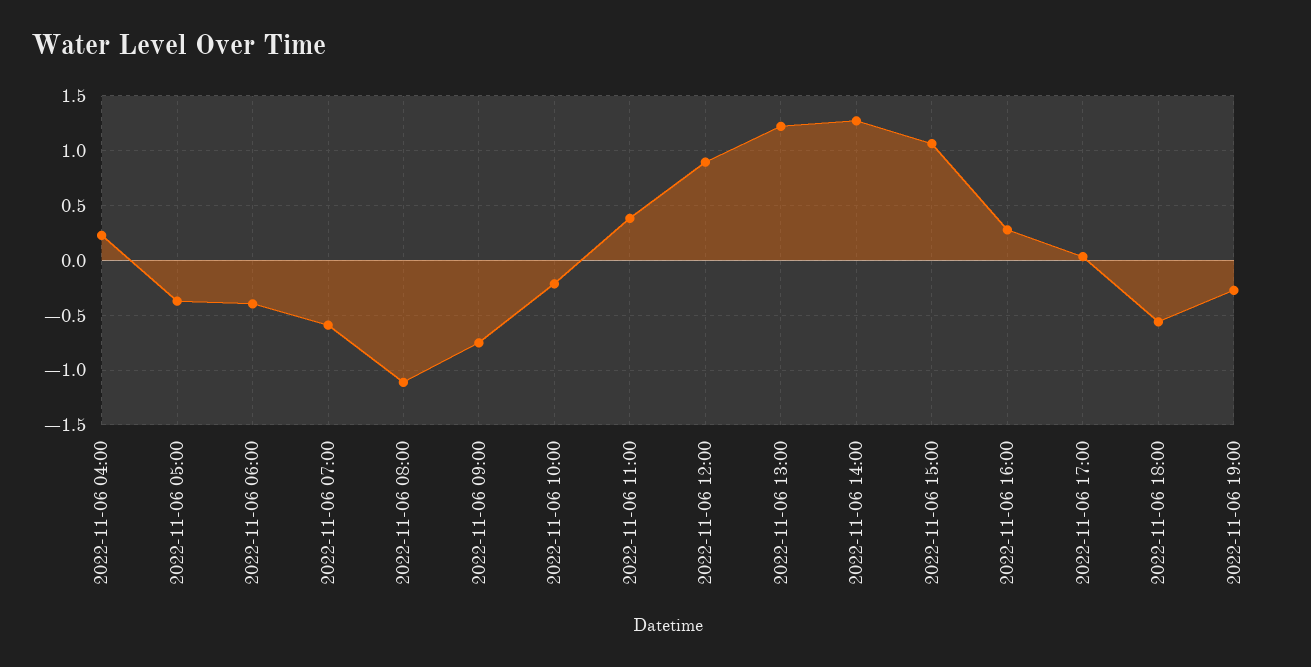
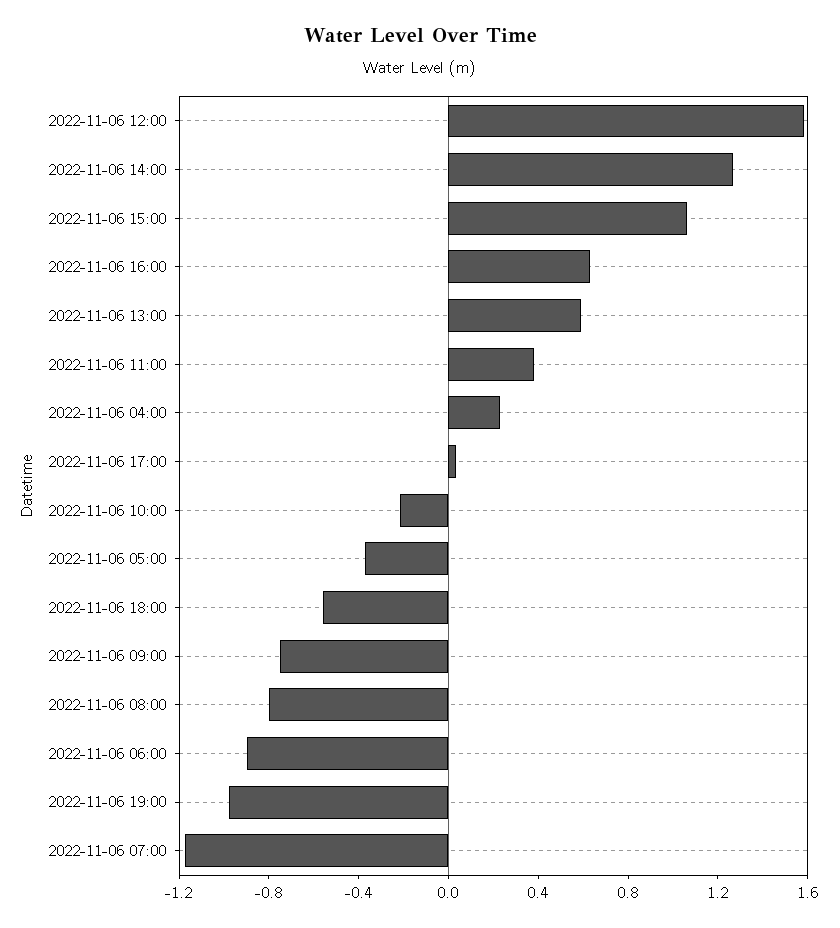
  {
    "2022-11-06 04:00": 0.2,
    "2022-11-06 05:00": -0.4,
-   "2022-11-06 06:00": -0.4,
+   "2022-11-06 06:00": -0.9,
-   "2022-11-06 07:00": -0.6,
+   "2022-11-06 07:00": -1.2,
-   "2022-11-06 08:00": -1.1,
+   "2022-11-06 08:00": -0.8,
    "2022-11-06 09:00": -0.8,
    "2022-11-06 10:00": -0.2,
    "2022-11-06 11:00": 0.4,
-   "2022-11-06 12:00": 0.9,
+   "2022-11-06 12:00": 1.6,
-   "2022-11-06 13:00": 1.2,
+   "2022-11-06 13:00": 0.6,
    "2022-11-06 14:00": 1.3,
    "2022-11-06 15:00": 1.1,
-   "2022-11-06 16:00": 0.3,
+   "2022-11-06 16:00": 0.6,
    "2022-11-06 17:00": 0,
    "2022-11-06 18:00": -0.6,
-   "2022-11-06 19:00": -0.3
+   "2022-11-06 19:00": -1
  }

